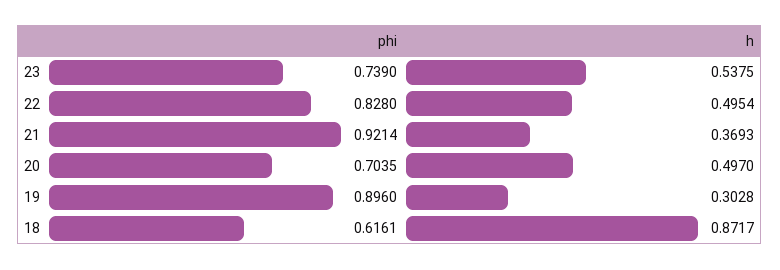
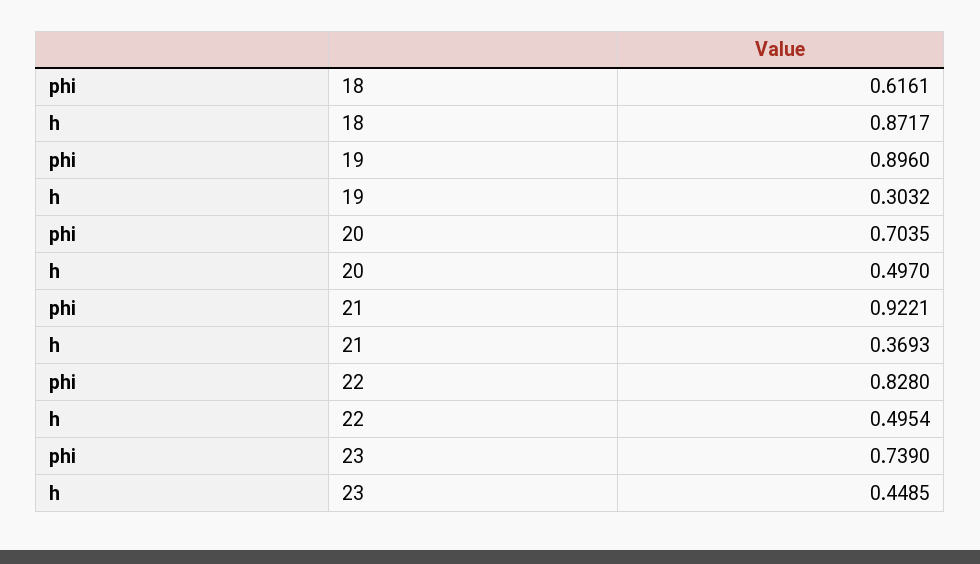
  {
    "phi": {
      "23": 0.739,
      "22": 0.828,
-     "21": 0.9214,
+     "21": 0.9221,
      "20": 0.7035,
      "19": 0.896,
      "18": 0.6161
    },
    "h": {
-     "23": 0.5375,
+     "23": 0.4485,
      "22": 0.4954,
      "21": 0.3693,
      "20": 0.497,
-     "19": 0.3028,
+     "19": 0.3032,
      "18": 0.8717
    }
  }

